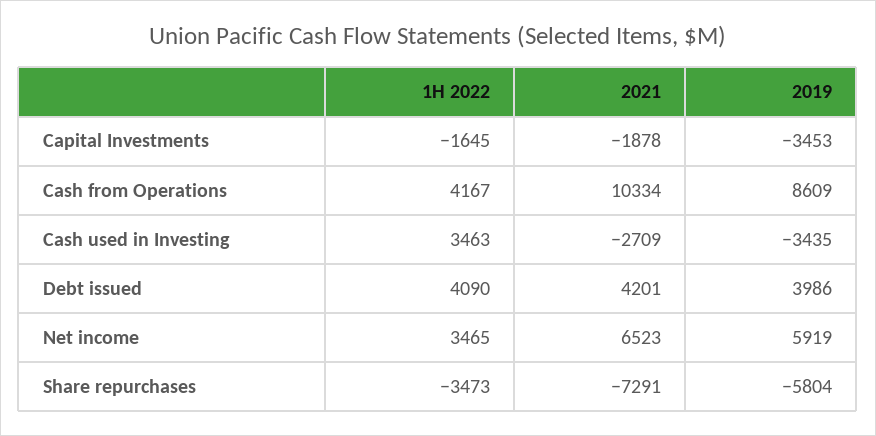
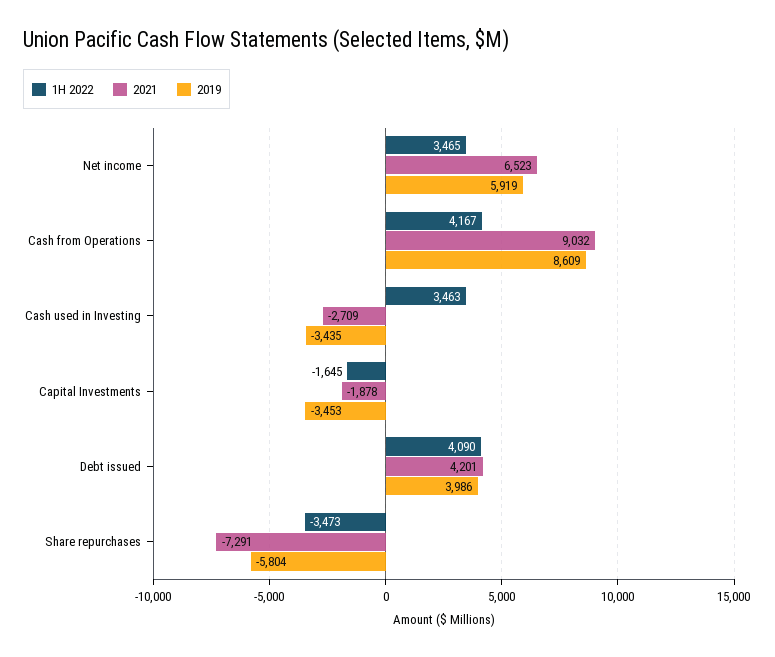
  {
    "1H 2022": {
      "Capital Investments": -1645,
      "Cash from Operations": 4167,
      "Cash used in Investing": 3463,
      "Debt issued": 4090,
      "Net income": 3465,
      "Share repurchases": -3473
    },
    "2021": {
      "Capital Investments": -1878,
-     "Cash from Operations": 10334,
+     "Cash from Operations": 9032,
      "Cash used in Investing": -2709,
      "Debt issued": 4201,
      "Net income": 6523,
      "Share repurchases": -7291
    },
    "2019": {
      "Capital Investments": -3453,
      "Cash from Operations": 8609,
      "Cash used in Investing": -3435,
      "Debt issued": 3986,
      "Net income": 5919,
      "Share repurchases": -5804
    }
  }

